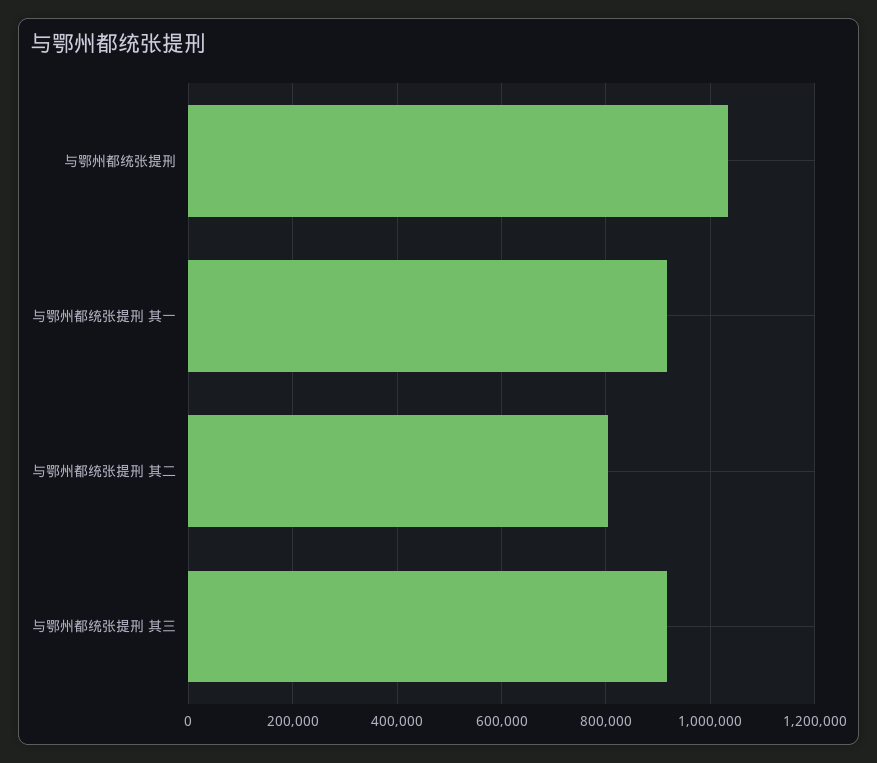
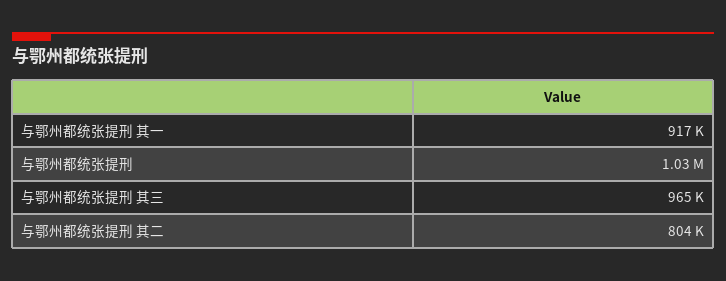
  {
    "与鄂州都统张提刑": 1030000,
    "与鄂州都统张提刑 其一": 917000,
    "与鄂州都统张提刑 其二": 804000,
-   "与鄂州都统张提刑 其三": 920000
+   "与鄂州都统张提刑 其三": 965000
  }

